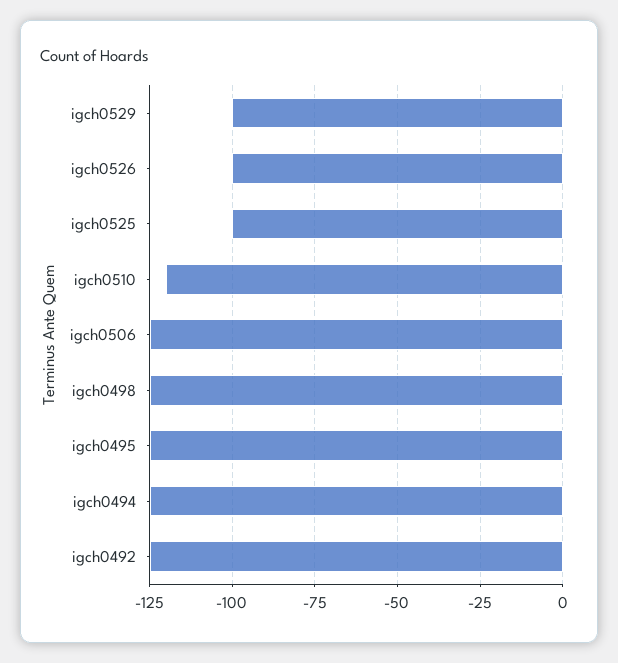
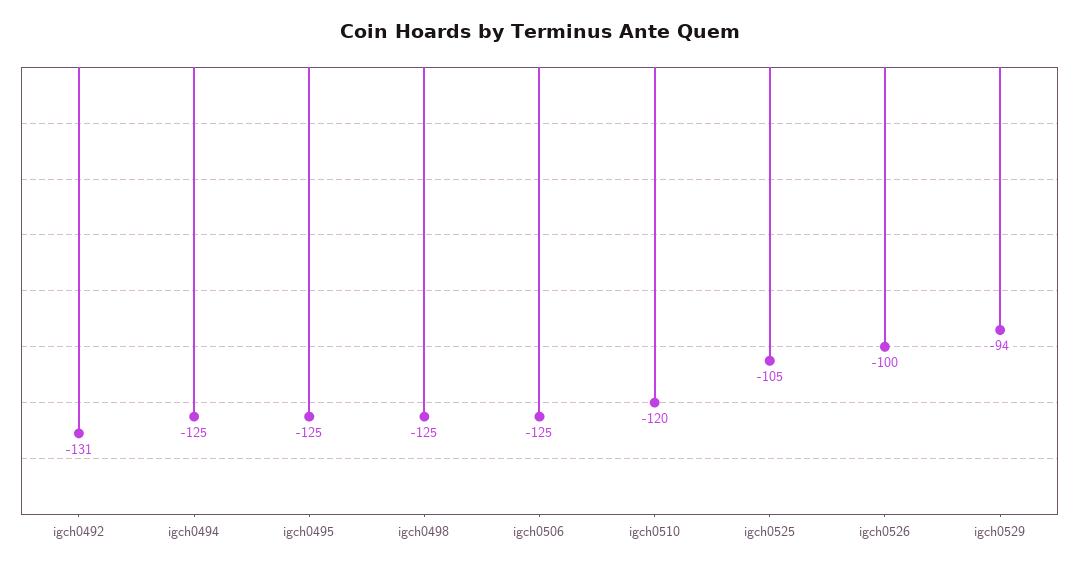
  {
-   "igch0529": -100,
+   "igch0529": -94,
    "igch0526": -100,
-   "igch0525": -100,
+   "igch0525": -105,
    "igch0510": -120,
    "igch0506": -125,
    "igch0498": -125,
    "igch0495": -125,
    "igch0494": -125,
-   "igch0492": -125
+   "igch0492": -131
  }

